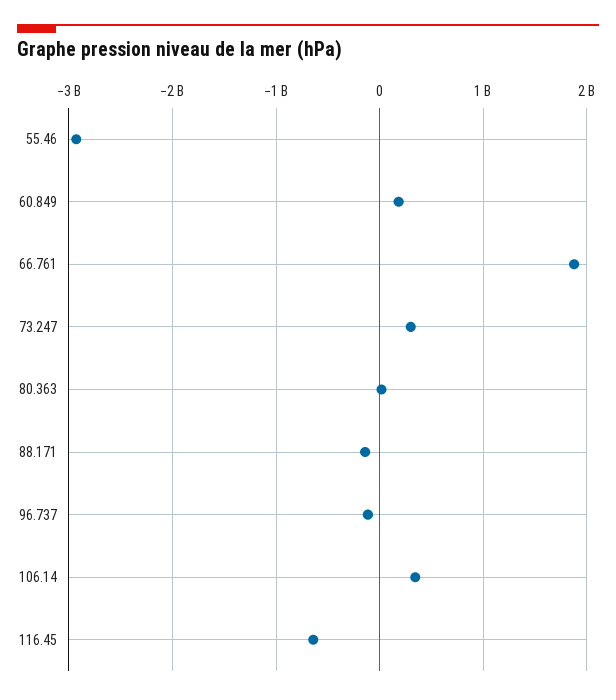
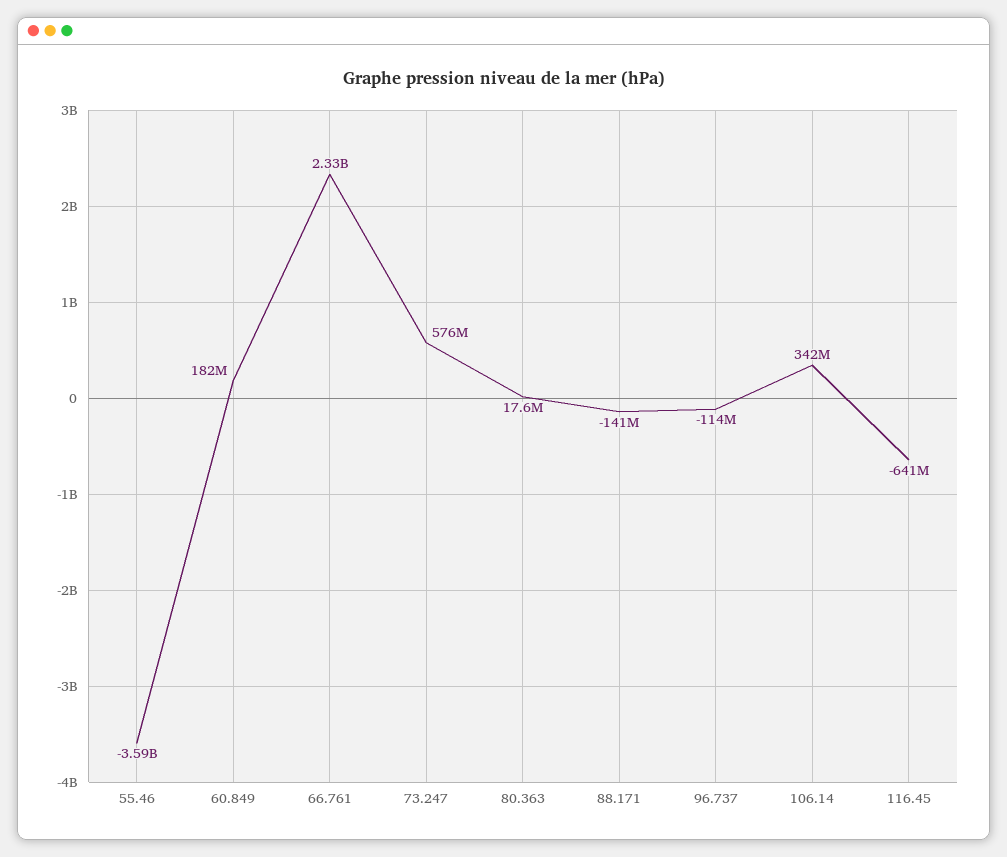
  {
-   "55.46": -2900000000,
+   "55.46": -3590000000,
    "60.849": 182000000,
-   "66.761": 1900000000,
+   "66.761": 2330000000,
-   "73.247": 300000000,
+   "73.247": 576000000,
    "80.363": 17600000,
    "88.171": -141000000,
    "96.737": -114000000,
    "106.14": 342000000,
    "116.45": -641000000
  }

